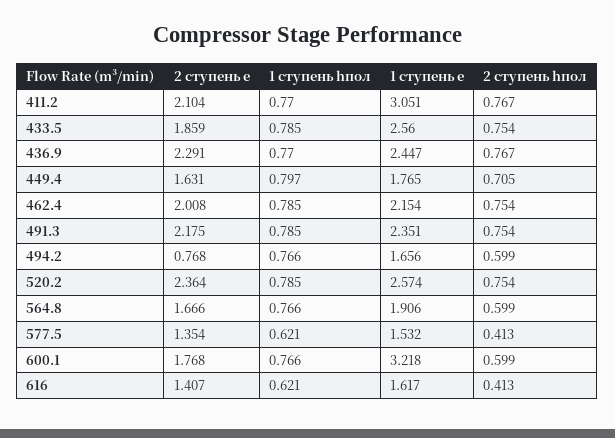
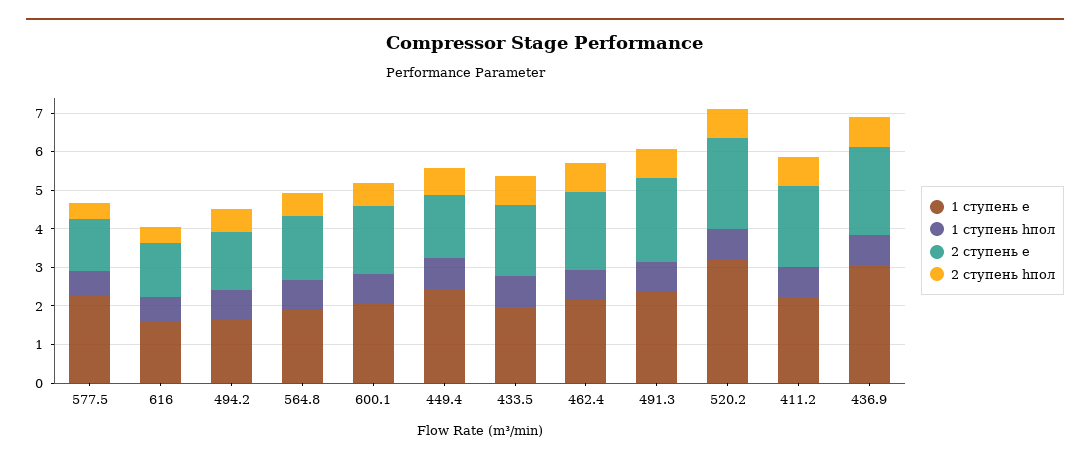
  {
    "2 ступень e": {
      "411.2": 2.104,
      "433.5": 1.859,
      "436.9": 2.291,
      "449.4": 1.631,
      "462.4": 2.008,
      "491.3": 2.175,
-     "494.2": 0.768,
+     "494.2": 1.5,
      "520.2": 2.364,
      "564.8": 1.666,
      "577.5": 1.354,
      "600.1": 1.768,
      "616": 1.407
    },
    "1 ступень hпол": {
      "411.2": 0.77,
      "433.5": 0.785,
      "436.9": 0.77,
      "449.4": 0.797,
      "462.4": 0.785,
      "491.3": 0.785,
      "494.2": 0.766,
      "520.2": 0.785,
      "564.8": 0.766,
      "577.5": 0.621,
      "600.1": 0.766,
      "616": 0.621
    },
    "1 ступень e": {
-     "411.2": 3.051,
+     "411.2": 2.25,
-     "433.5": 2.56,
+     "433.5": 2,
-     "436.9": 2.447,
+     "436.9": 3,
-     "449.4": 1.765,
+     "449.4": 2.5,
      "462.4": 2.154,
      "491.3": 2.351,
      "494.2": 1.656,
-     "520.2": 2.574,
+     "520.2": 3.25,
      "564.8": 1.906,
-     "577.5": 1.532,
+     "577.5": 2.25,
-     "600.1": 3.218,
+     "600.1": 2,
      "616": 1.617
    },
    "2 ступень hпол": {
      "411.2": 0.767,
      "433.5": 0.754,
      "436.9": 0.767,
      "449.4": 0.705,
      "462.4": 0.754,
      "491.3": 0.754,
      "494.2": 0.599,
      "520.2": 0.754,
      "564.8": 0.599,
      "577.5": 0.413,
      "600.1": 0.599,
      "616": 0.413
    }
  }

